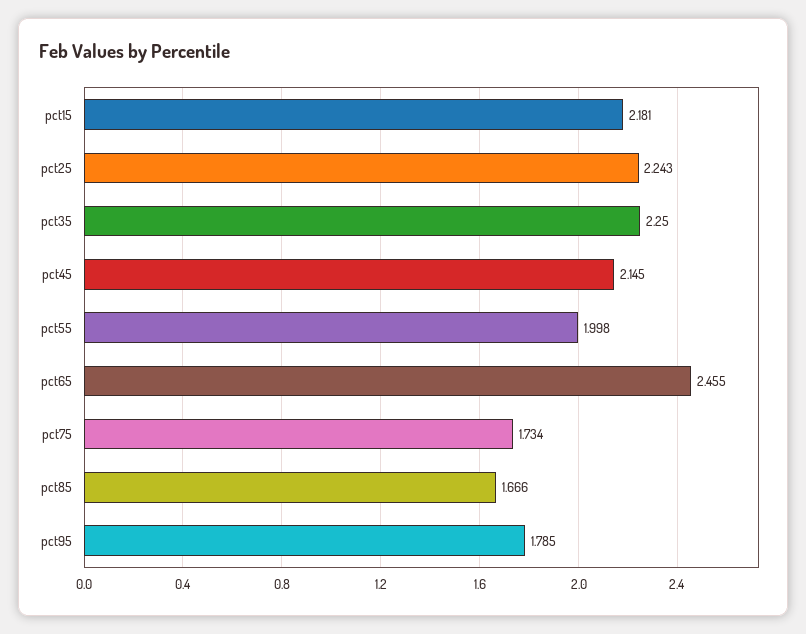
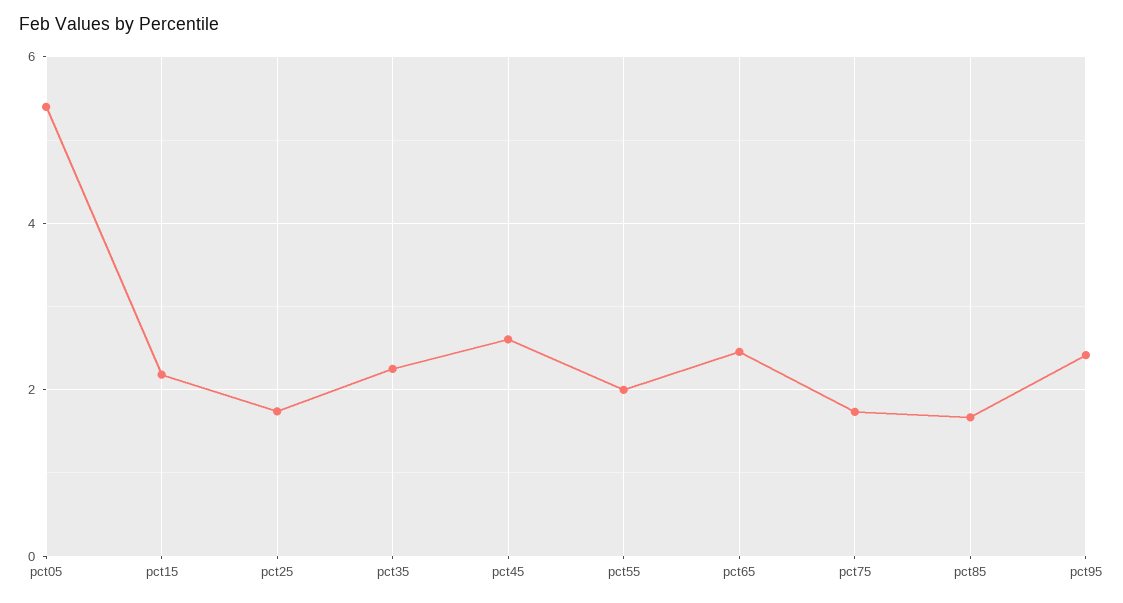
  {
    "pct15": 2.181,
-   "pct25": 2.243,
+   "pct25": 1.8,
    "pct35": 2.25,
-   "pct45": 2.145,
+   "pct45": 2.6,
    "pct55": 1.998,
    "pct65": 2.455,
    "pct75": 1.734,
    "pct85": 1.666,
-   "pct95": 1.785
+   "pct95": 2.4,
+   "pct05": 5.4
  }

